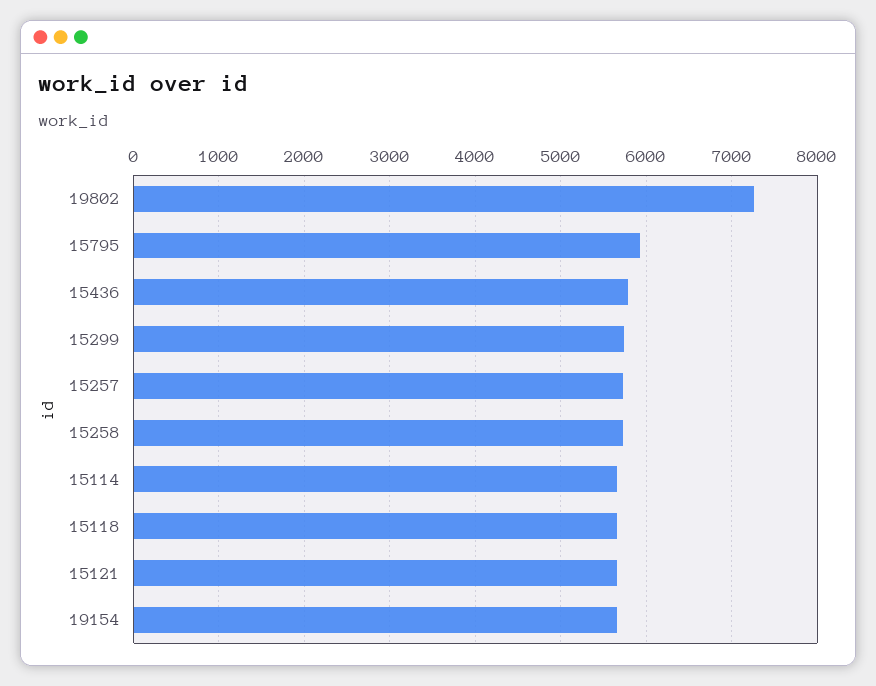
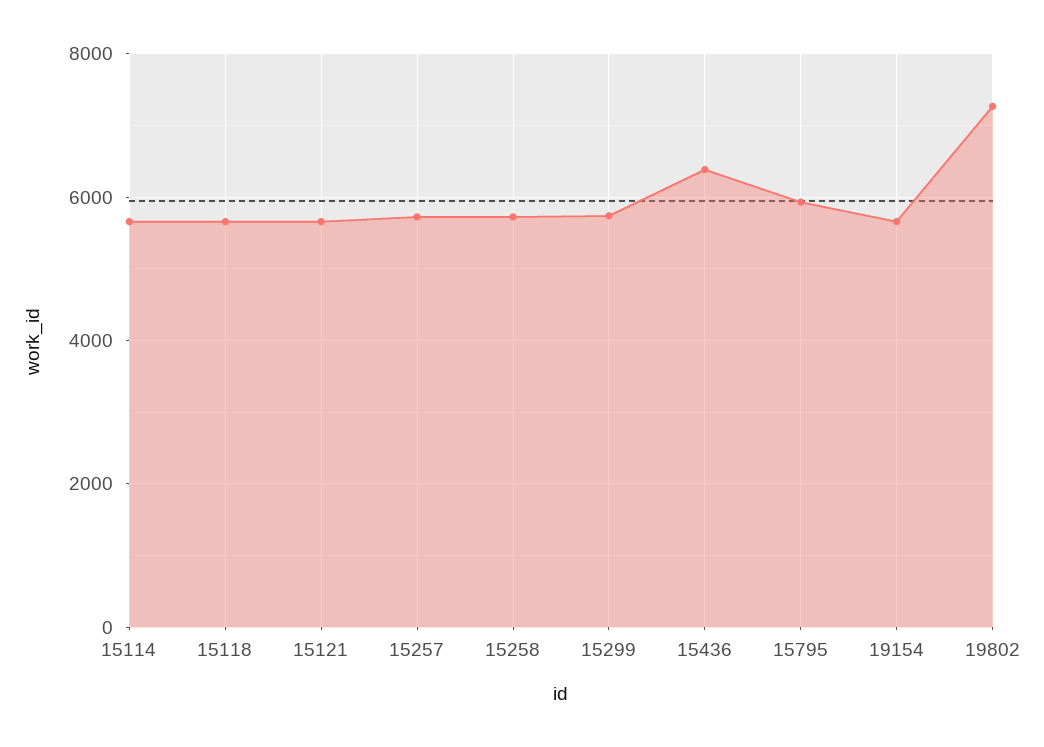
  {
    "19802": 7300,
    "15795": 5900,
-   "15436": 5800,
+   "15436": 6400,
    "15299": 5700,
    "15257": 5700,
    "15258": 5700,
    "15114": 5700,
    "15118": 5700,
    "15121": 5700,
    "19154": 5700
  }

